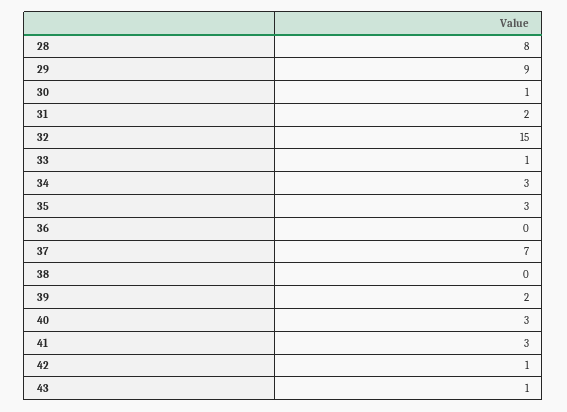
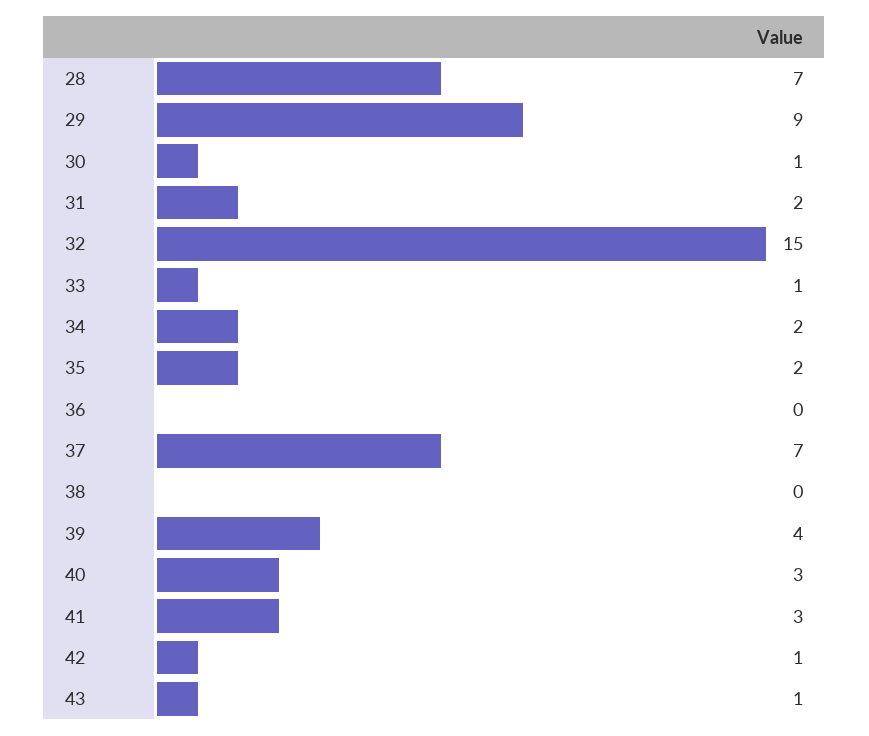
  {
-   "28": 8,
+   "28": 7,
    "29": 9,
    "30": 1,
    "31": 2,
    "32": 15,
    "33": 1,
-   "34": 3,
+   "34": 2,
-   "35": 3,
+   "35": 2,
    "36": 0,
    "37": 7,
    "38": 0,
-   "39": 2,
+   "39": 4,
    "40": 3,
    "41": 3,
    "42": 1,
    "43": 1
  }

